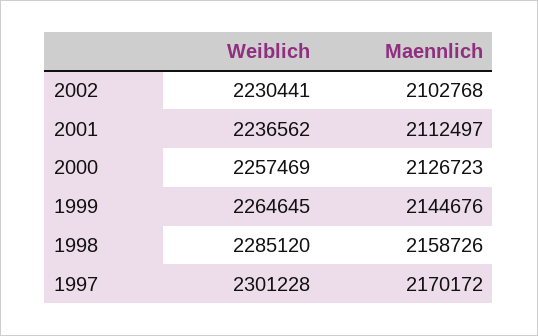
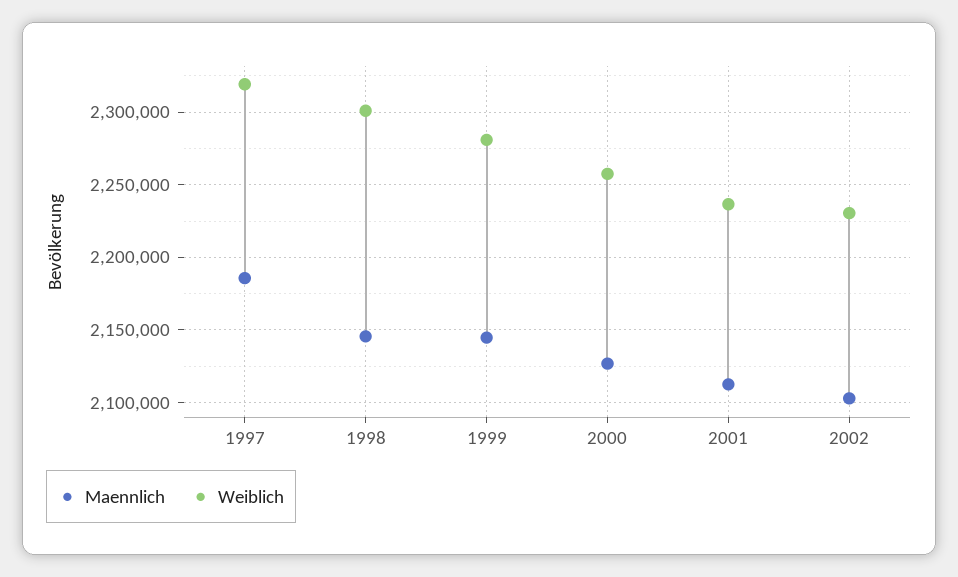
  {
    "Weiblich": {
      "2002": 2230441,
      "2001": 2236562,
      "2000": 2257469,
-     "1999": 2264645,
+     "1999": 2280000,
-     "1998": 2285120,
+     "1998": 2300000,
-     "1997": 2301228
+     "1997": 2320000
    },
    "Maennlich": {
      "2002": 2102768,
      "2001": 2112497,
      "2000": 2126723,
      "1999": 2144676,
-     "1998": 2158726,
+     "1998": 2145000,
-     "1997": 2170172
+     "1997": 2185000
    }
  }

